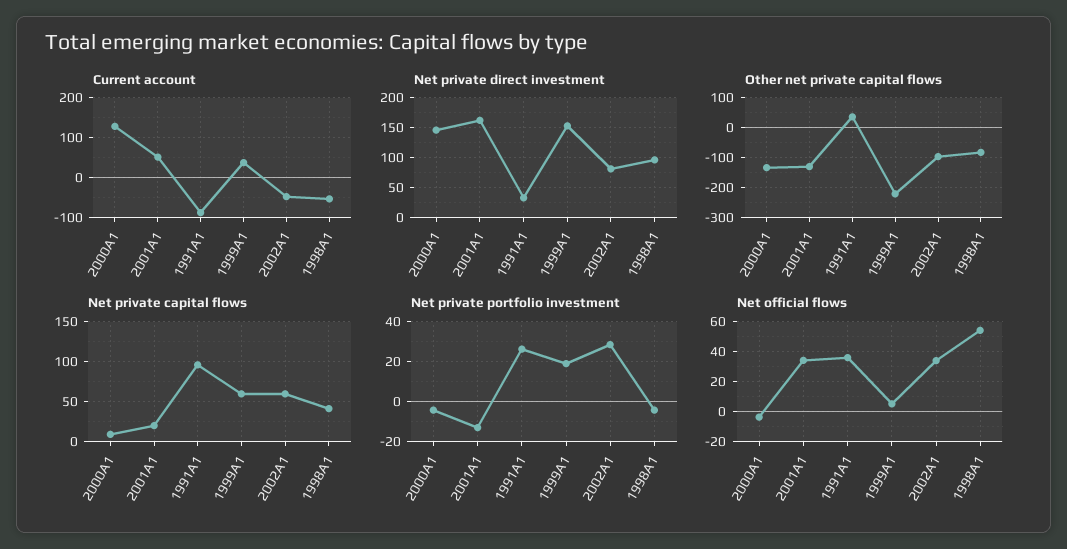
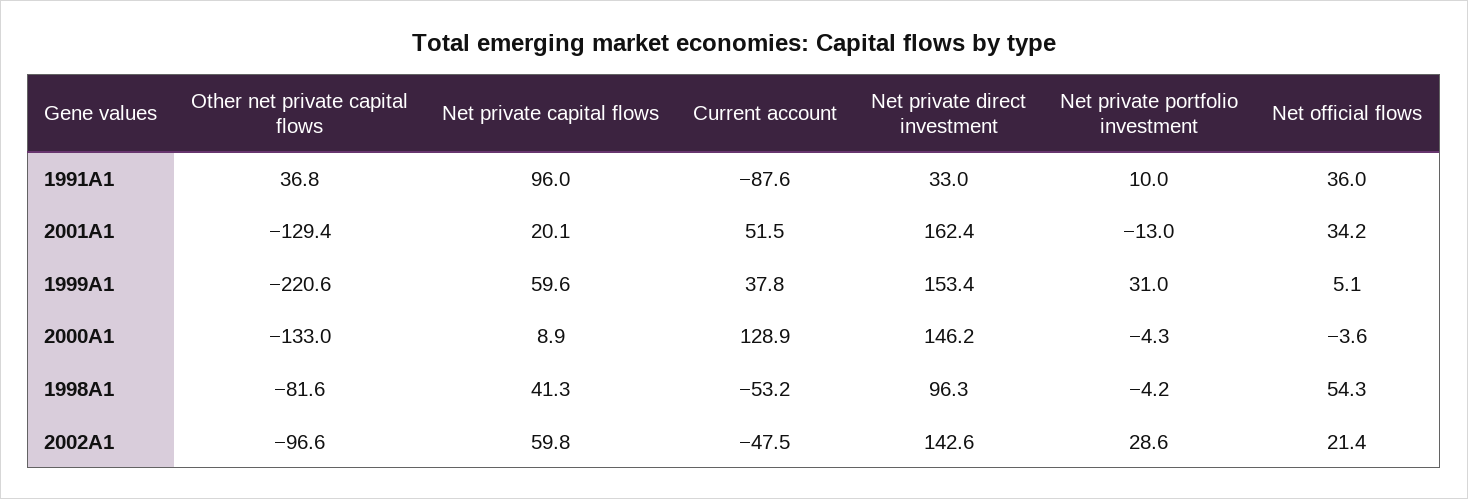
  {
    "Current account": {
      "2000A1": 128.9,
      "2001A1": 51.5,
      "1991A1": -87.6,
      "1999A1": 37.8,
      "2002A1": -47.5,
      "1998A1": -53.2
    },
    "Net private direct investment": {
      "2000A1": 146.2,
      "2001A1": 162.4,
      "1991A1": 33,
      "1999A1": 153.4,
-     "2002A1": 75,
+     "2002A1": 142.6,
      "1998A1": 96.3
    },
    "Other net private capital flows": {
      "2000A1": -133,
      "2001A1": -129.4,
      "1991A1": 36.8,
      "1999A1": -220.6,
      "2002A1": -96.6,
      "1998A1": -81.6
    },
    "Net private capital flows": {
      "2000A1": 8.9,
      "2001A1": 20.1,
      "1991A1": 96,
      "1999A1": 59.6,
      "2002A1": 59.8,
      "1998A1": 41.3
    },
    "Net private portfolio investment": {
      "2000A1": -4.3,
      "2001A1": -13,
-     "1991A1": 25,
+     "1991A1": 10,
-     "1999A1": 20,
+     "1999A1": 31,
      "2002A1": 28.6,
      "1998A1": -4.2
    },
    "Net official flows": {
      "2000A1": -3.6,
      "2001A1": 34.2,
      "1991A1": 36,
      "1999A1": 5.1,
-     "2002A1": 35,
+     "2002A1": 21.4,
      "1998A1": 54.3
    }
  }

